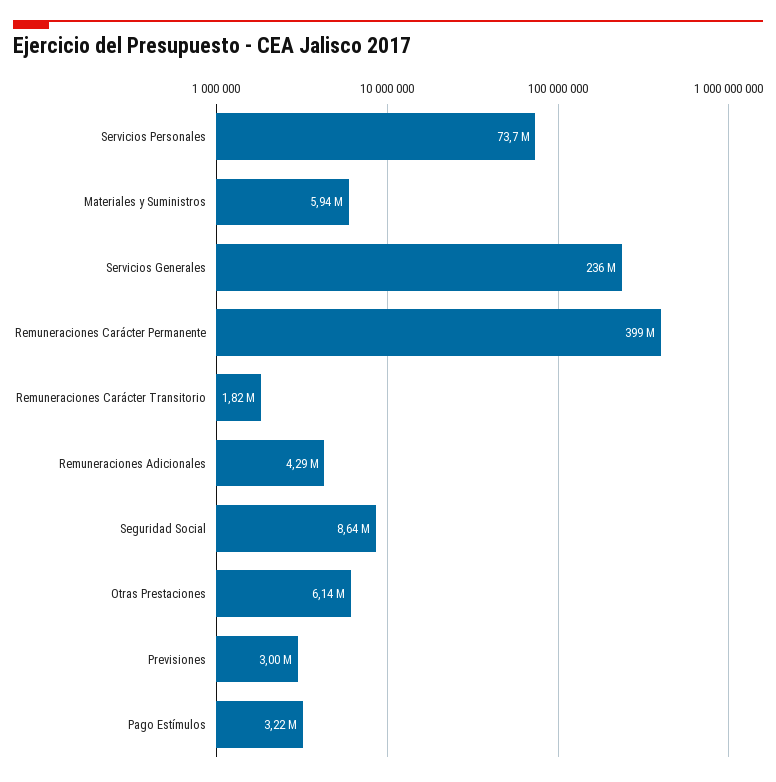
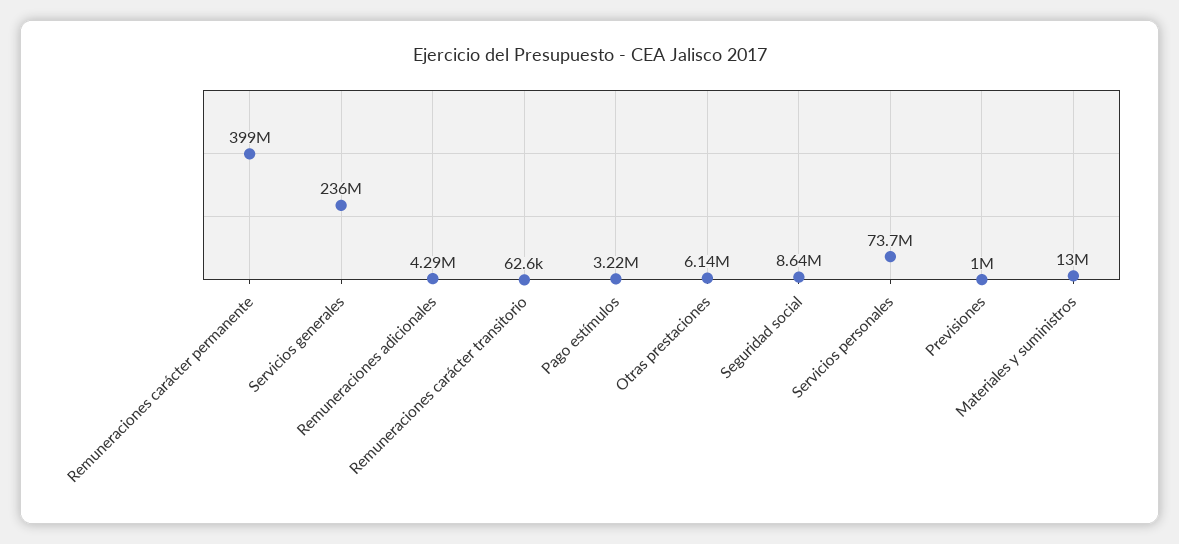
  {
    "Servicios Personales": 73700000,
-   "Materiales y Suministros": 5940000,
+   "Materiales y Suministros": 13000000,
    "Servicios Generales": 236000000,
    "Remuneraciones Carácter Permanente": 399000000,
-   "Remuneraciones Carácter Transitorio": 1820000,
+   "Remuneraciones Carácter Transitorio": 62600,
    "Remuneraciones Adicionales": 4290000,
    "Seguridad Social": 8640000,
    "Otras Prestaciones": 6140000,
-   "Previsiones": 3000000,
+   "Previsiones": 1000000,
    "Pago Estímulos": 3220000
  }

